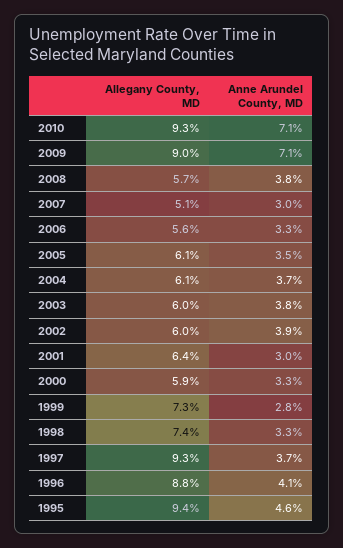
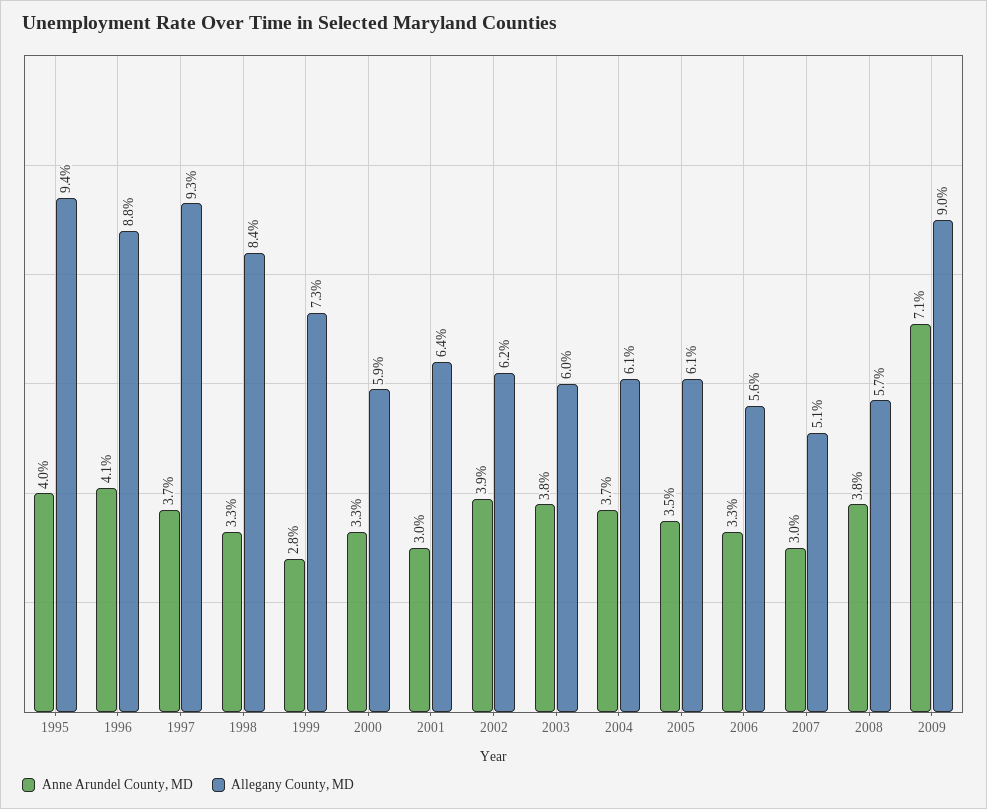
  {
    "Allegany County, MD": {
-     "2010": 9.3,
      "2009": 9,
      "2008": 5.7,
      "2007": 5.1,
      "2006": 5.6,
      "2005": 6.1,
      "2004": 6.1,
      "2003": 6,
-     "2002": 6,
+     "2002": 6.2,
      "2001": 6.4,
      "2000": 5.9,
      "1999": 7.3,
-     "1998": 7.4,
+     "1998": 8.4,
      "1997": 9.3,
      "1996": 8.8,
      "1995": 9.4
    },
    "Anne Arundel County, MD": {
-     "2010": 7.1,
      "2009": 7.1,
      "2008": 3.8,
      "2007": 3,
      "2006": 3.3,
      "2005": 3.5,
      "2004": 3.7,
      "2003": 3.8,
      "2002": 3.9,
      "2001": 3,
      "2000": 3.3,
      "1999": 2.8,
      "1998": 3.3,
      "1997": 3.7,
      "1996": 4.1,
-     "1995": 4.6
+     "1995": 4
    }
  }

